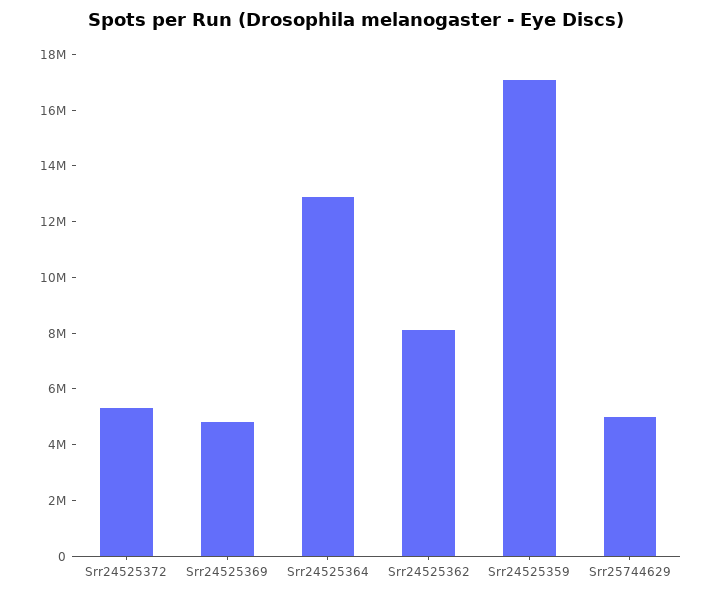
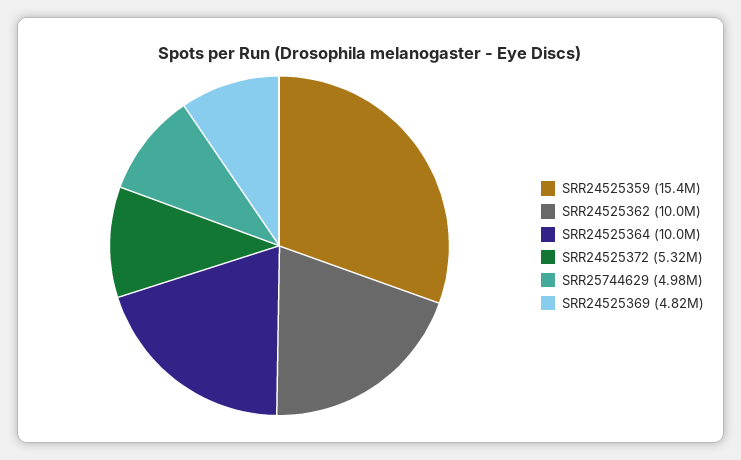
  {
    "Srr24525372": 5320000,
    "Srr24525369": 4820000,
-   "Srr24525364": 13000000,
+   "Srr24525364": 10000000,
-   "Srr24525362": 8000000,
+   "Srr24525362": 10000000,
-   "Srr24525359": 17000000,
+   "Srr24525359": 15400000,
    "Srr25744629": 4980000
  }

